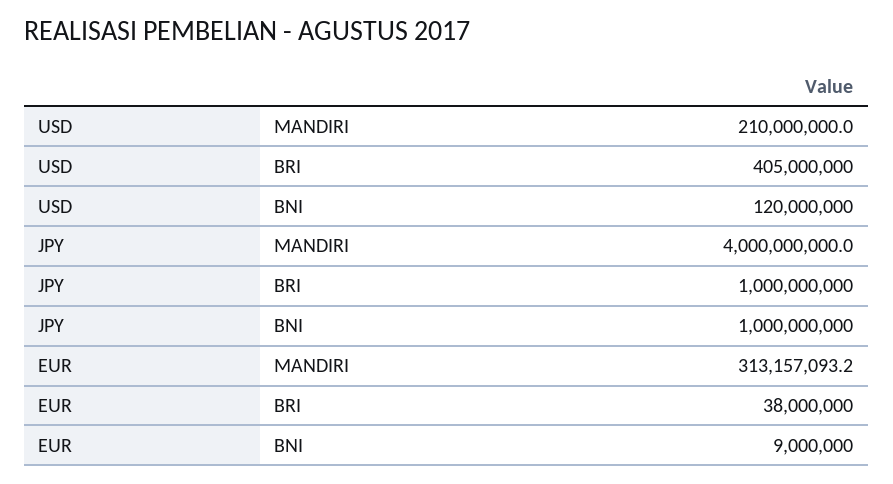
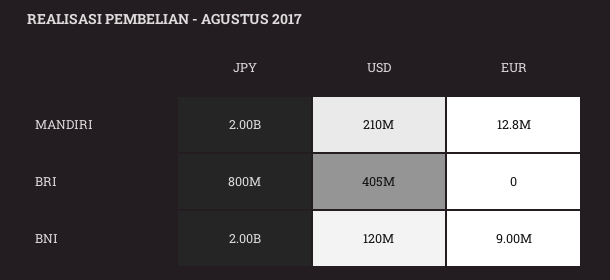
  {
    "USD": {
      "MANDIRI": 210000000,
      "BRI": 405000000,
      "BNI": 120000000
    },
    "JPY": {
-     "MANDIRI": 4000000000,
+     "MANDIRI": 2000000000,
-     "BRI": 1000000000,
+     "BRI": 800000000,
-     "BNI": 1000000000
+     "BNI": 2000000000
    },
    "EUR": {
-     "MANDIRI": 313157093.2,
+     "MANDIRI": 12800000,
-     "BRI": 38000000,
+     "BRI": 0,
      "BNI": 9000000
    }
  }

